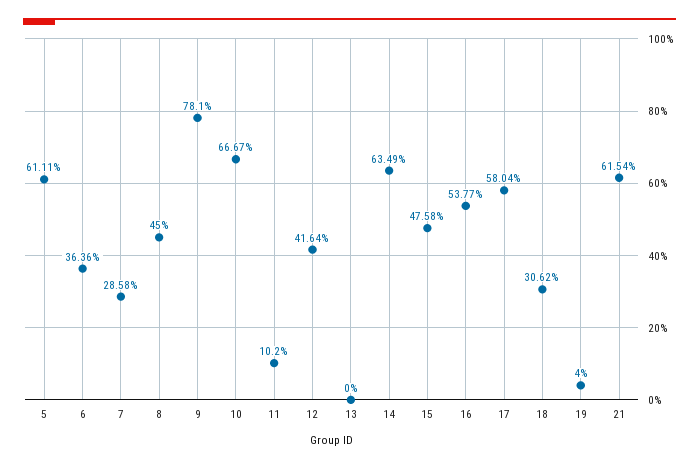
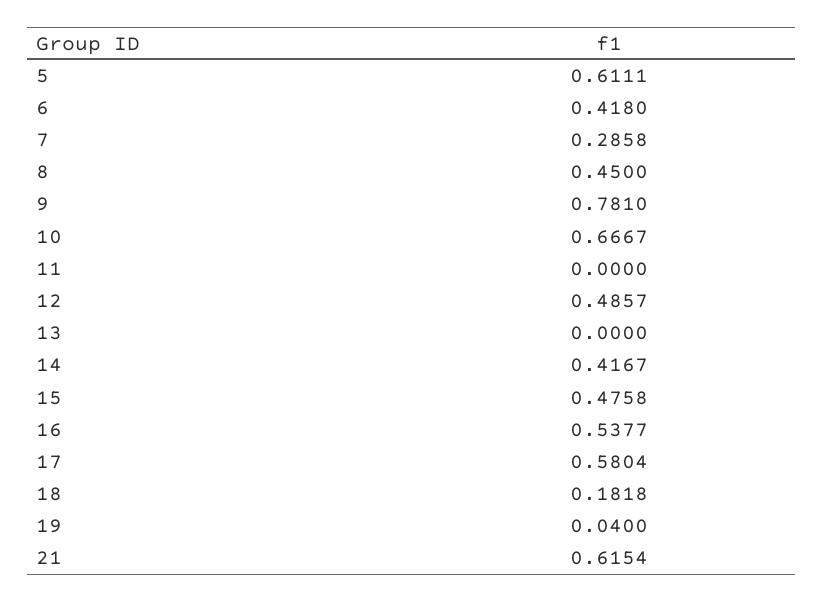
  {
    "5": 0.6111,
-   "6": 0.3636,
+   "6": 0.418,
    "7": 0.2858,
    "8": 0.45,
    "9": 0.781,
    "10": 0.6667,
-   "11": 0.102,
+   "11": 0,
-   "12": 0.4164,
+   "12": 0.4857,
    "13": 0,
-   "14": 0.6349,
+   "14": 0.4167,
    "15": 0.4758,
    "16": 0.5377,
    "17": 0.5804,
-   "18": 0.3062,
+   "18": 0.1818,
    "19": 0.04,
    "21": 0.6154
  }

